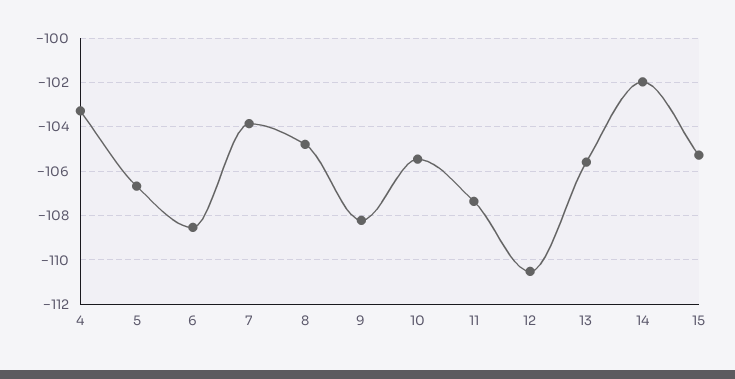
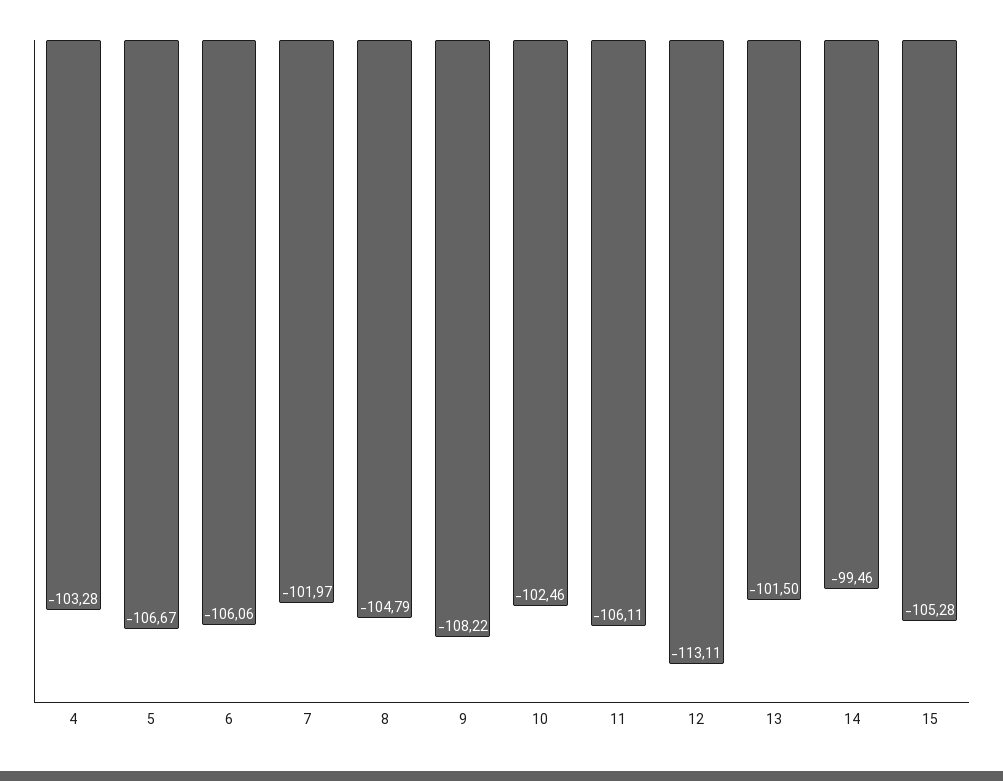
  {
    "4": -103.28,
    "5": -106.67,
-   "6": -108.5,
+   "6": -106.06,
-   "7": -104,
+   "7": -101.97,
    "8": -104.79,
    "9": -108.22,
-   "10": -105.5,
+   "10": -102.46,
-   "11": -107.5,
+   "11": -106.11,
-   "12": -110.5,
+   "12": -113.11,
-   "13": -105.5,
+   "13": -101.5,
-   "14": -102,
+   "14": -99.46,
    "15": -105.28
  }

